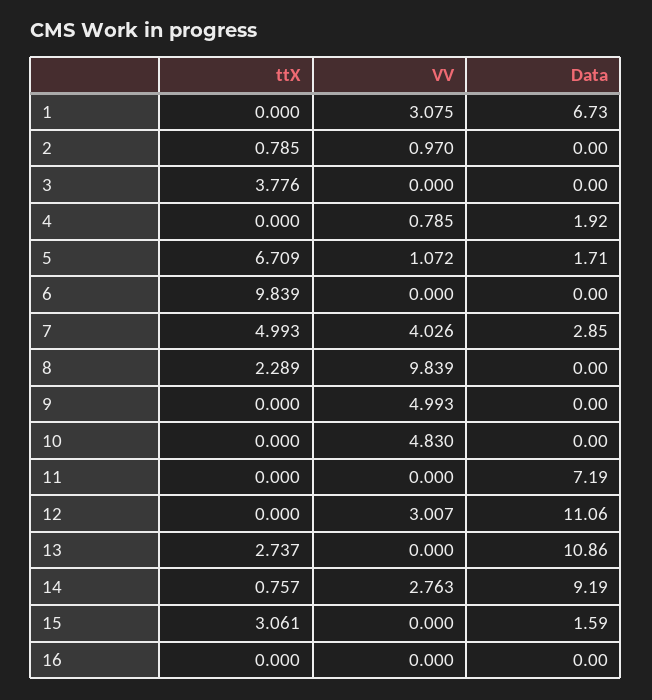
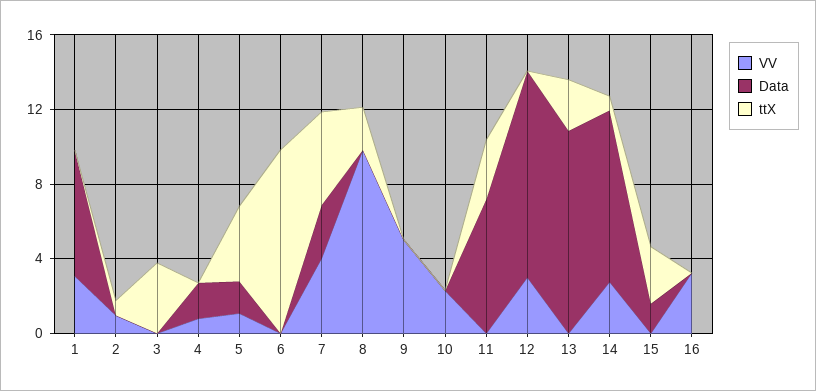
  {
    "ttX": {
      "1": 0,
      "2": 0.785,
      "3": 3.776,
      "4": 0,
-     "5": 6.709,
+     "5": 4,
      "6": 9.839,
      "7": 4.993,
      "8": 2.289,
      "9": 0,
      "10": 0,
-     "11": 0,
+     "11": 3,
      "12": 0,
      "13": 2.737,
      "14": 0.757,
      "15": 3.061,
      "16": 0
    },
    "VV": {
      "1": 3.075,
      "2": 0.97,
      "3": 0,
      "4": 0.785,
      "5": 1.072,
      "6": 0,
      "7": 4.026,
      "8": 9.839,
      "9": 4.993,
-     "10": 4.83,
+     "10": 2,
      "11": 0,
      "12": 3.007,
      "13": 0,
      "14": 2.763,
      "15": 0,
-     "16": 0
+     "16": 3
    },
    "Data": {
      "1": 6.73,
      "2": 0,
      "3": 0,
      "4": 1.92,
      "5": 1.71,
      "6": 0,
      "7": 2.85,
      "8": 0,
      "9": 0,
      "10": 0,
      "11": 7.19,
      "12": 11.06,
      "13": 10.86,
      "14": 9.19,
      "15": 1.59,
      "16": 0
    }
  }

